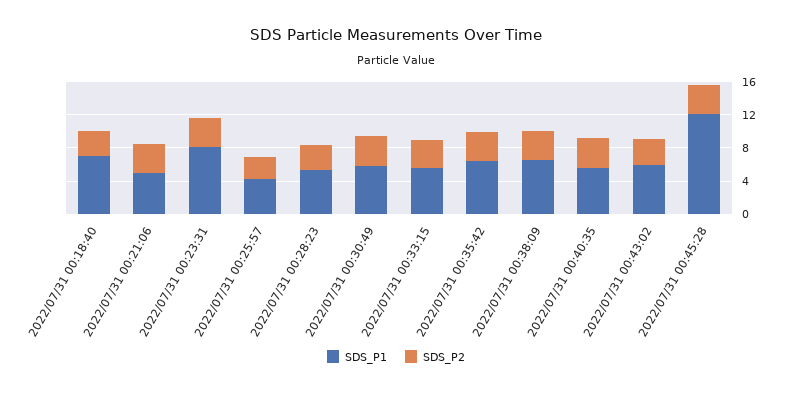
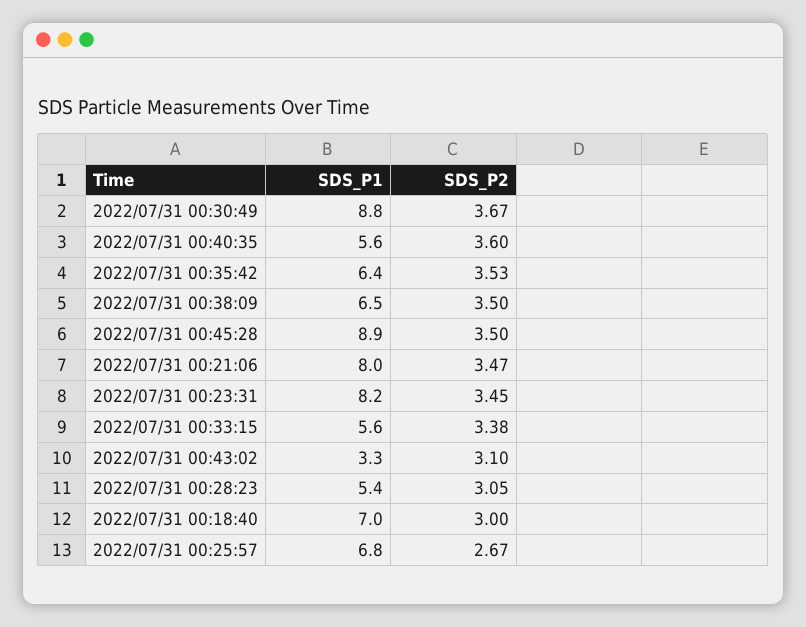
  {
    "SDS_P1": {
      "2022/07/31 00:18:40": 7,
-     "2022/07/31 00:21:06": 5,
+     "2022/07/31 00:21:06": 8,
      "2022/07/31 00:23:31": 8.2,
-     "2022/07/31 00:25:57": 4,
+     "2022/07/31 00:25:57": 6.8,
      "2022/07/31 00:28:23": 5.4,
-     "2022/07/31 00:30:49": 6,
+     "2022/07/31 00:30:49": 8.8,
      "2022/07/31 00:33:15": 5.6,
      "2022/07/31 00:35:42": 6.4,
      "2022/07/31 00:38:09": 6.5,
      "2022/07/31 00:40:35": 5.6,
-     "2022/07/31 00:43:02": 6,
+     "2022/07/31 00:43:02": 3.3,
-     "2022/07/31 00:45:28": 12
+     "2022/07/31 00:45:28": 8.9
    },
    "SDS_P2": {
      "2022/07/31 00:18:40": 3,
      "2022/07/31 00:21:06": 3.47,
      "2022/07/31 00:23:31": 3.45,
      "2022/07/31 00:25:57": 2.67,
      "2022/07/31 00:28:23": 3.05,
      "2022/07/31 00:30:49": 3.67,
      "2022/07/31 00:33:15": 3.38,
      "2022/07/31 00:35:42": 3.53,
      "2022/07/31 00:38:09": 3.5,
      "2022/07/31 00:40:35": 3.6,
      "2022/07/31 00:43:02": 3.1,
      "2022/07/31 00:45:28": 3.5
    }
  }

